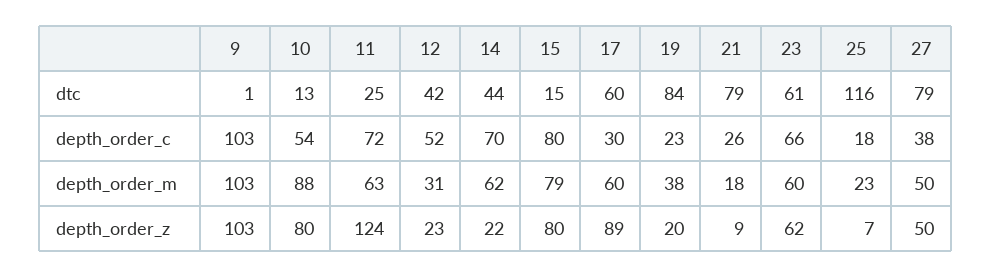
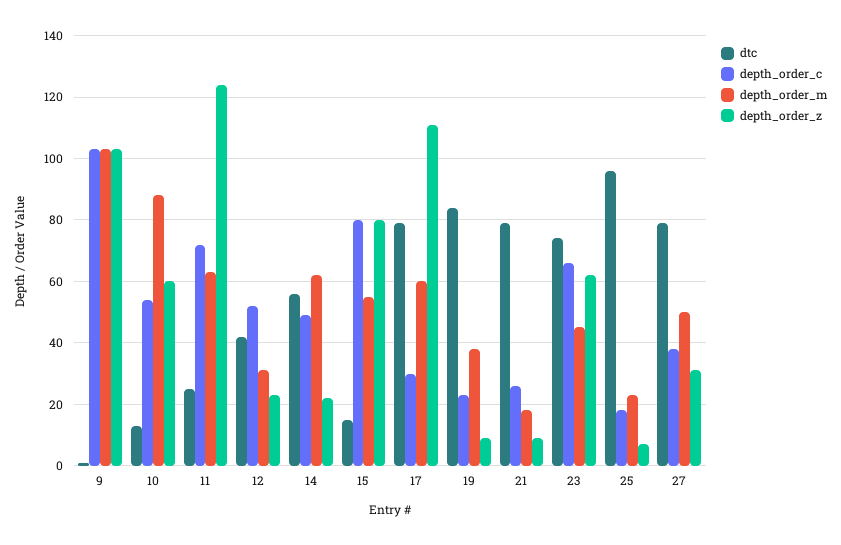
  {
    "dtc": {
      "9": 1,
      "10": 13,
      "11": 25,
      "12": 42,
-     "14": 44,
+     "14": 55,
      "15": 15,
-     "17": 60,
+     "17": 80,
      "19": 84,
      "21": 79,
-     "23": 61,
+     "23": 75,
-     "25": 116,
+     "25": 95,
      "27": 79
    },
    "depth_order_c": {
      "9": 103,
      "10": 54,
      "11": 72,
      "12": 52,
-     "14": 70,
+     "14": 50,
      "15": 80,
      "17": 30,
      "19": 23,
      "21": 26,
      "23": 66,
      "25": 18,
      "27": 38
    },
    "depth_order_m": {
      "9": 103,
      "10": 88,
      "11": 63,
      "12": 31,
      "14": 62,
-     "15": 79,
+     "15": 55,
      "17": 60,
      "19": 38,
      "21": 18,
-     "23": 60,
+     "23": 45,
      "25": 23,
      "27": 50
    },
    "depth_order_z": {
      "9": 103,
-     "10": 80,
+     "10": 60,
      "11": 124,
      "12": 23,
      "14": 22,
      "15": 80,
-     "17": 89,
+     "17": 110,
-     "19": 20,
+     "19": 10,
      "21": 9,
      "23": 62,
      "25": 7,
-     "27": 50
+     "27": 30
    }
  }

